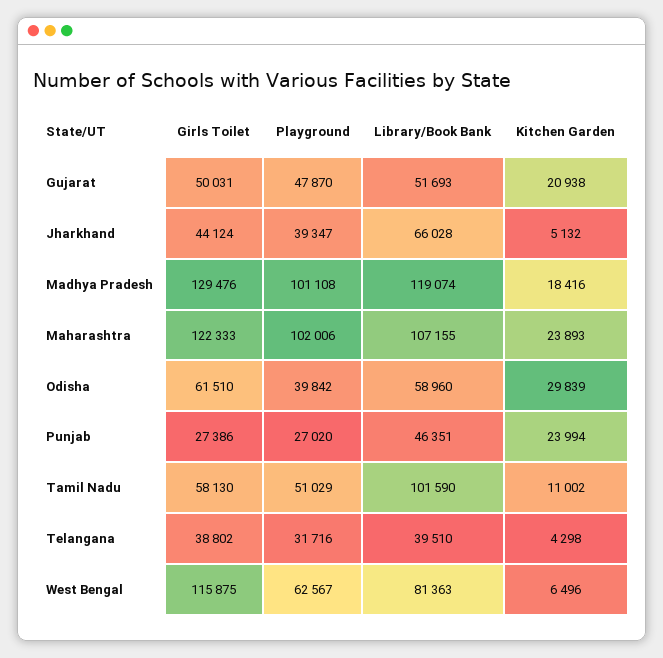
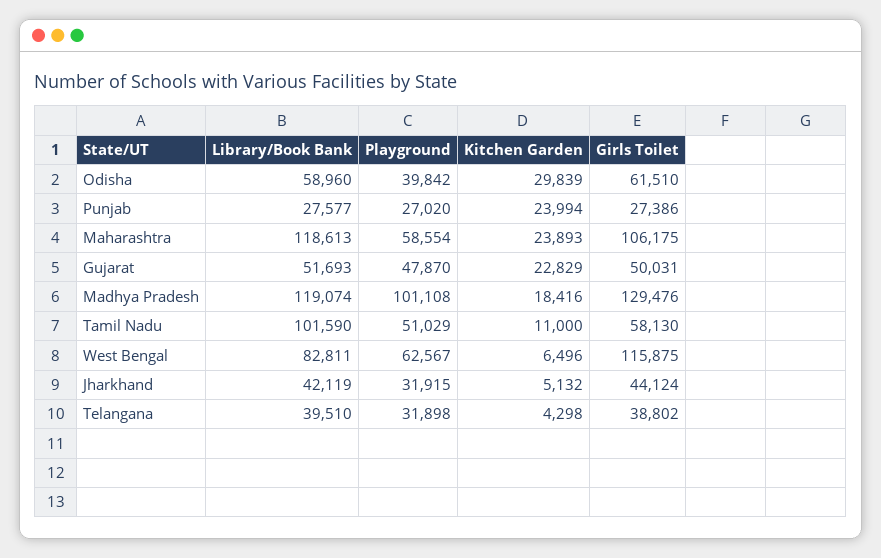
  {
    "Girls Toilet": {
      "Gujarat": 50031,
      "Jharkhand": 44124,
      "Madhya Pradesh": 129476,
-     "Maharashtra": 122333,
+     "Maharashtra": 106175,
      "Odisha": 61510,
      "Punjab": 27386,
      "Tamil Nadu": 58130,
      "Telangana": 38802,
      "West Bengal": 115875
    },
    "Playground": {
      "Gujarat": 47870,
-     "Jharkhand": 39347,
+     "Jharkhand": 31915,
      "Madhya Pradesh": 101108,
-     "Maharashtra": 102006,
+     "Maharashtra": 58554,
      "Odisha": 39842,
      "Punjab": 27020,
      "Tamil Nadu": 51029,
-     "Telangana": 31716,
+     "Telangana": 31898,
      "West Bengal": 62567
    },
    "Library/Book Bank": {
      "Gujarat": 51693,
-     "Jharkhand": 66028,
+     "Jharkhand": 42119,
      "Madhya Pradesh": 119074,
-     "Maharashtra": 107155,
+     "Maharashtra": 118613,
      "Odisha": 58960,
-     "Punjab": 46351,
+     "Punjab": 27577,
      "Tamil Nadu": 101590,
      "Telangana": 39510,
-     "West Bengal": 81363
+     "West Bengal": 82811
    },
    "Kitchen Garden": {
-     "Gujarat": 20938,
+     "Gujarat": 22829,
      "Jharkhand": 5132,
      "Madhya Pradesh": 18416,
      "Maharashtra": 23893,
      "Odisha": 29839,
      "Punjab": 23994,
-     "Tamil Nadu": 11002,
+     "Tamil Nadu": 11000,
      "Telangana": 4298,
      "West Bengal": 6496
    }
  }

